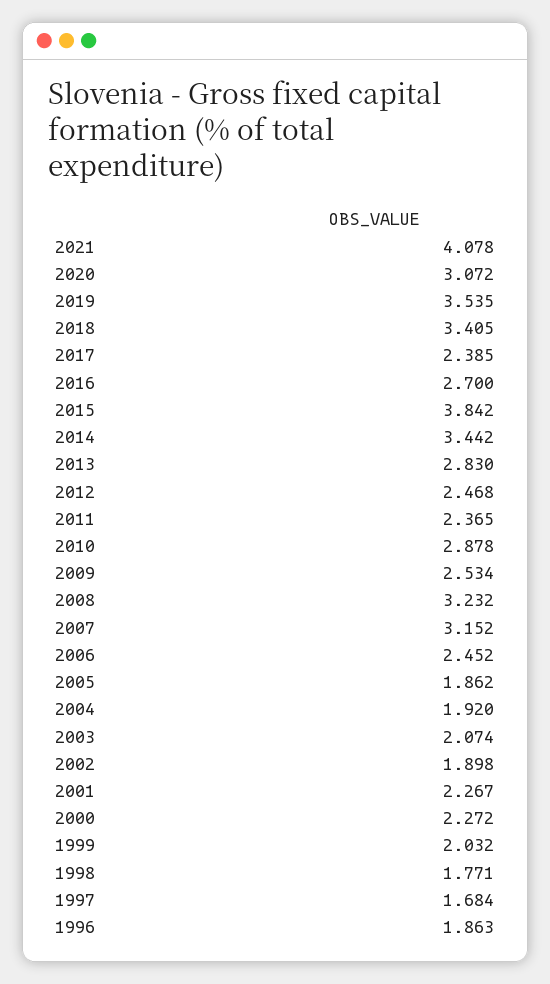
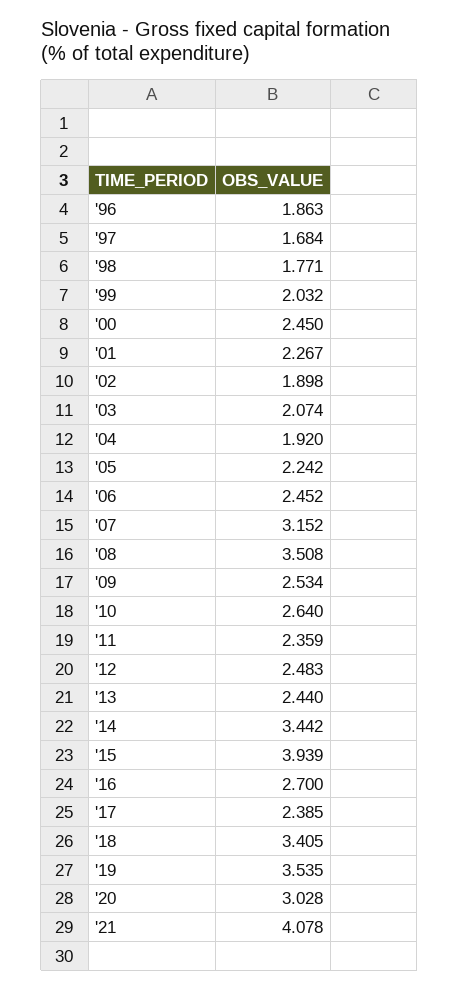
  {
    "2021": 4.078,
-   "2020": 3.072,
+   "2020": 3.028,
    "2019": 3.535,
    "2018": 3.405,
    "2017": 2.385,
    "2016": 2.7,
-   "2015": 3.842,
+   "2015": 3.939,
    "2014": 3.442,
-   "2013": 2.83,
+   "2013": 2.44,
-   "2012": 2.468,
+   "2012": 2.483,
-   "2011": 2.365,
+   "2011": 2.359,
-   "2010": 2.878,
+   "2010": 2.64,
    "2009": 2.534,
-   "2008": 3.232,
+   "2008": 3.508,
    "2007": 3.152,
    "2006": 2.452,
-   "2005": 1.862,
+   "2005": 2.242,
    "2004": 1.92,
    "2003": 2.074,
    "2002": 1.898,
    "2001": 2.267,
-   "2000": 2.272,
+   "2000": 2.45,
    "1999": 2.032,
    "1998": 1.771,
    "1997": 1.684,
    "1996": 1.863
  }

